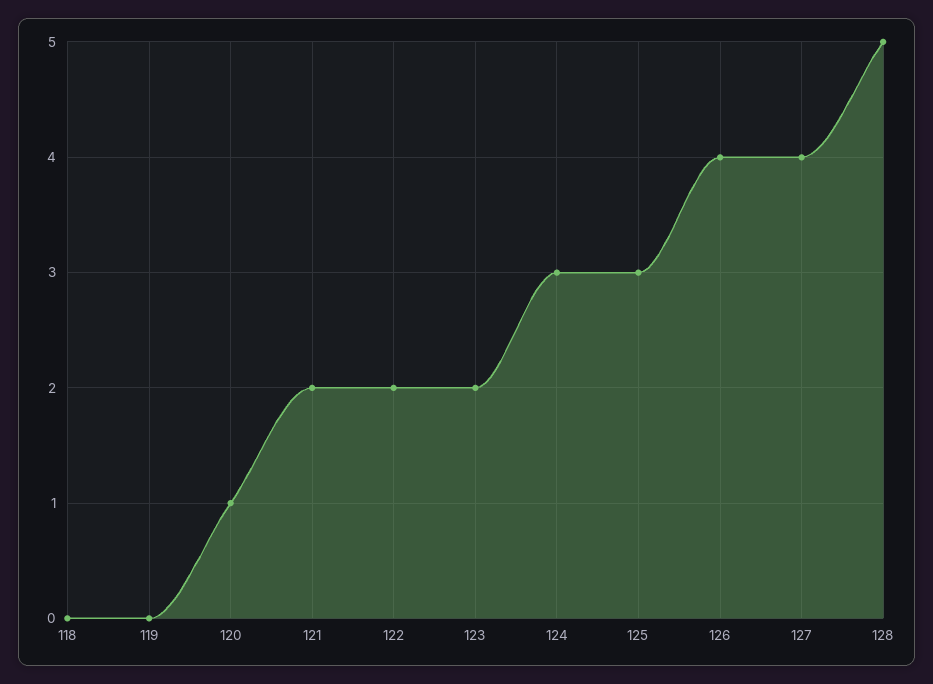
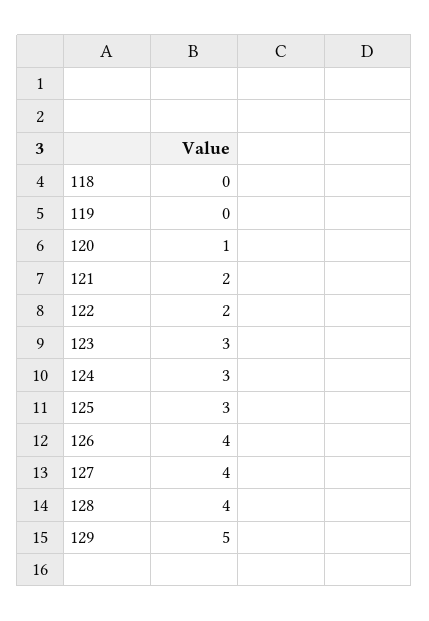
  {
    "118": 0,
    "119": 0,
    "120": 1,
    "121": 2,
    "122": 2,
-   "123": 2,
+   "123": 3,
    "124": 3,
    "125": 3,
    "126": 4,
    "127": 4,
-   "128": 5
+   "128": 4,
+   "129": 5
  }

